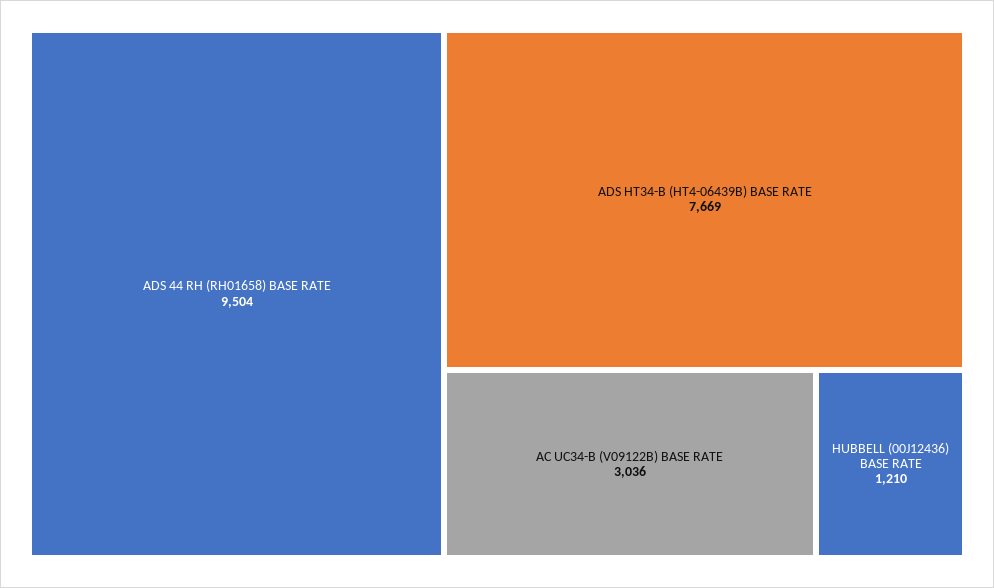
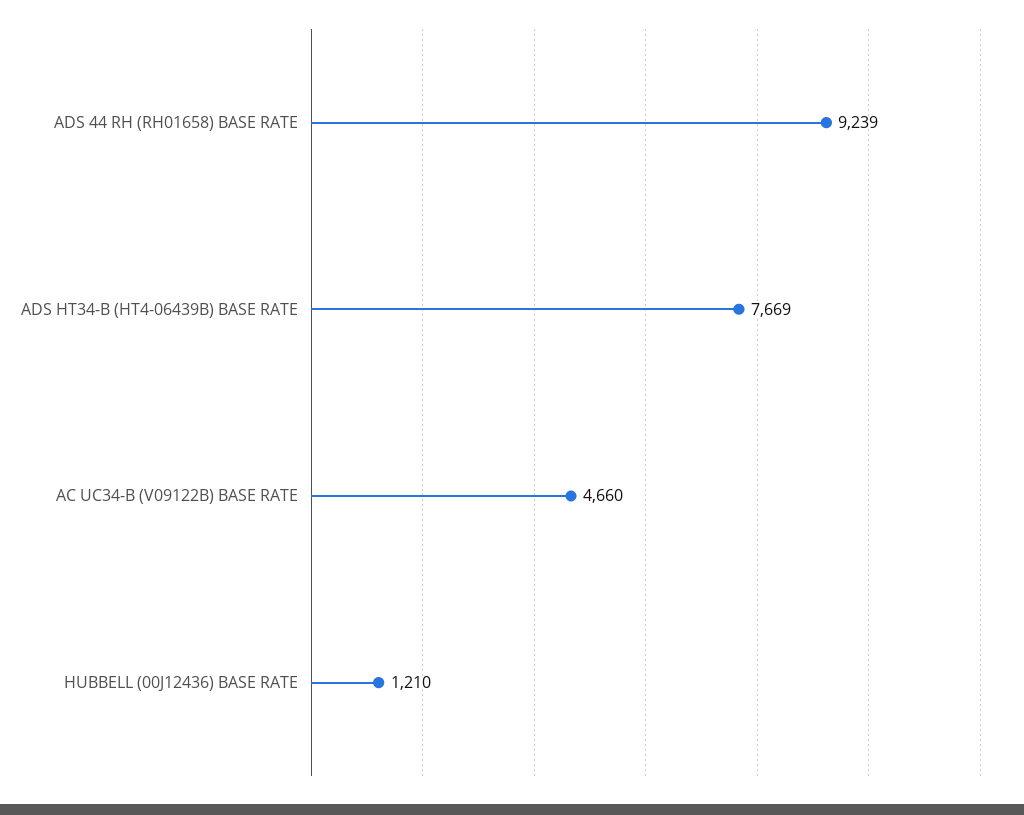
  {
-   "ADS 44 RH (RH01658) BASE RATE": 9504,
+   "ADS 44 RH (RH01658) BASE RATE": 9239,
    "ADS HT34-B (HT4-06439B) BASE RATE": 7669,
-   "AC UC34-B (V09122B) BASE RATE": 3036,
+   "AC UC34-B (V09122B) BASE RATE": 4660,
    "HUBBELL (00J12436) BASE RATE": 1210
  }

